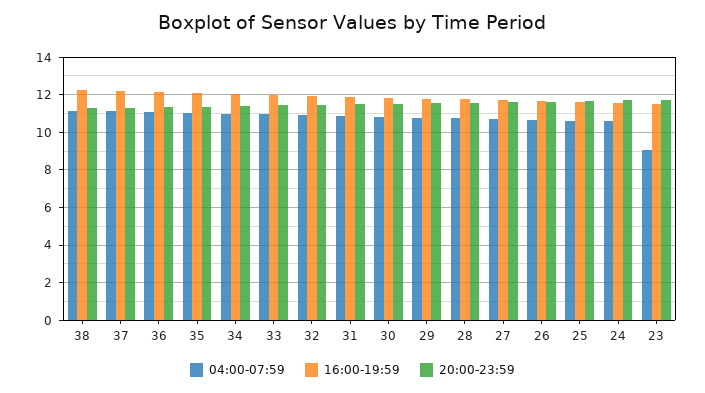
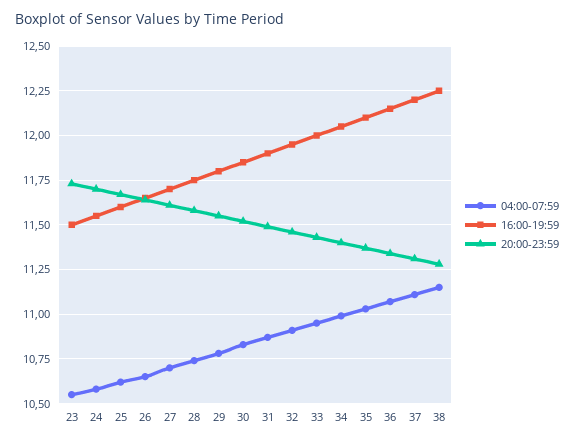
  {
    "04:00-07:59": {
      "38": 11.15,
      "37": 11.1,
      "36": 11.05,
      "35": 11.05,
      "34": 11,
      "33": 10.95,
      "32": 10.9,
      "31": 10.85,
      "30": 10.85,
      "29": 10.8,
      "28": 10.75,
      "27": 10.7,
      "26": 10.65,
      "25": 10.6,
      "24": 10.6,
-     "23": 9
+     "23": 10.55
    },
    "16:00-19:59": {
      "38": 12.25,
      "37": 12.2,
      "36": 12.15,
      "35": 12.1,
      "34": 12.05,
      "33": 12,
      "32": 11.95,
      "31": 11.9,
      "30": 11.85,
      "29": 11.8,
      "28": 11.75,
      "27": 11.7,
      "26": 11.65,
      "25": 11.6,
      "24": 11.55,
      "23": 11.5
    },
    "20:00-23:59": {
      "38": 11.3,
      "37": 11.3,
      "36": 11.35,
      "35": 11.35,
      "34": 11.4,
      "33": 11.45,
      "32": 11.45,
      "31": 11.5,
      "30": 11.5,
      "29": 11.55,
      "28": 11.6,
      "27": 11.6,
      "26": 11.65,
      "25": 11.65,
      "24": 11.7,
      "23": 11.75
    }
  }

